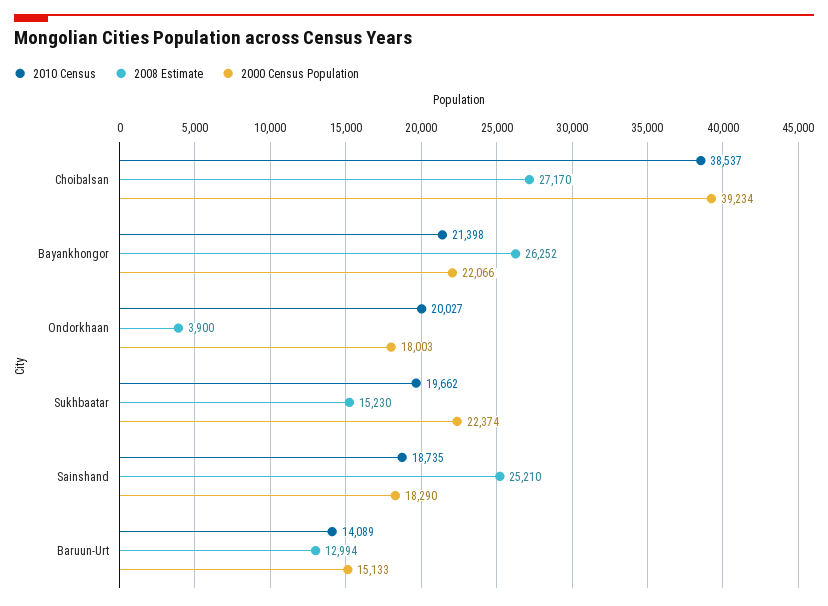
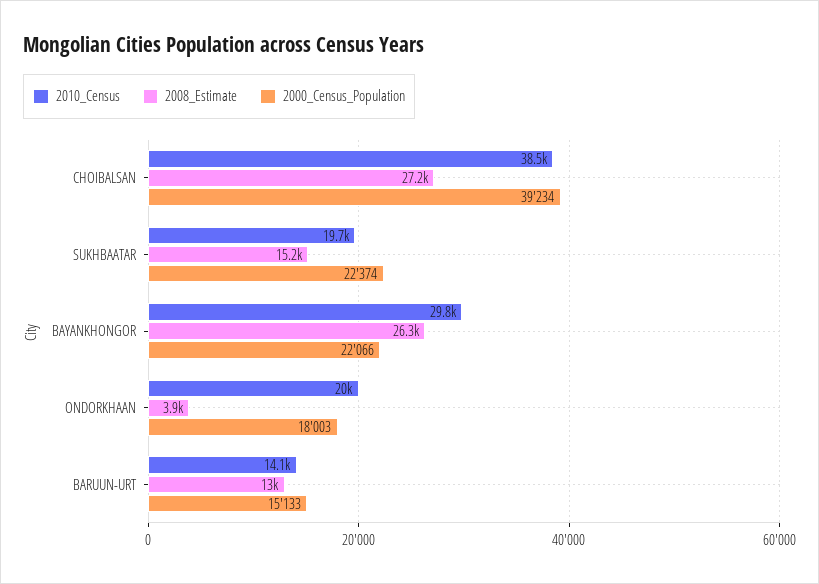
  {
    "2010 Census": {
      "Choibalsan": 38537,
-     "Bayankhongor": 21398,
+     "Bayankhongor": 29800,
      "Ondorkhaan": 20027,
      "Sukhbaatar": 19662,
-     "Sainshand": 18735,
      "Baruun-Urt": 14089
    },
    "2008 Estimate": {
      "Choibalsan": 27170,
      "Bayankhongor": 26252,
      "Ondorkhaan": 3900,
      "Sukhbaatar": 15230,
-     "Sainshand": 25210,
      "Baruun-Urt": 12994
    },
    "2000 Census Population": {
      "Choibalsan": 39234,
      "Bayankhongor": 22066,
      "Ondorkhaan": 18003,
      "Sukhbaatar": 22374,
-     "Sainshand": 18290,
      "Baruun-Urt": 15133
    }
  }

